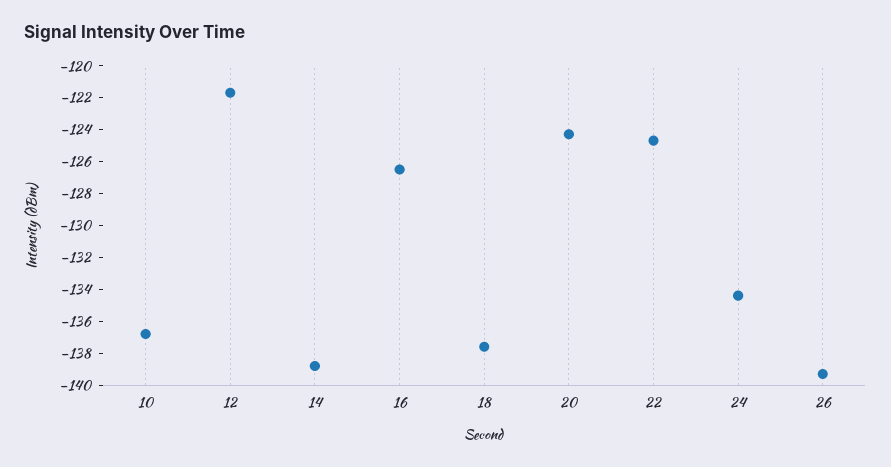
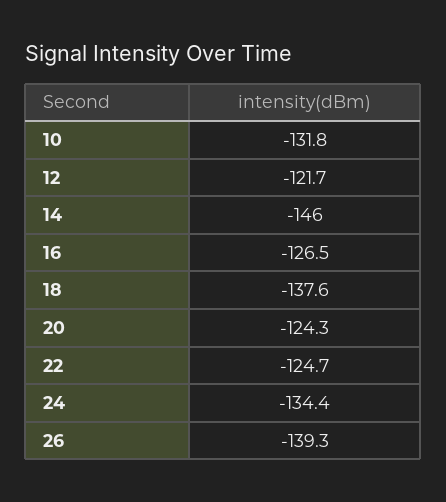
  {
-   "10": -137,
+   "10": -131.8,
    "12": -121.7,
-   "14": -139,
+   "14": -146,
    "16": -126.5,
    "18": -137.6,
    "20": -124.3,
    "22": -124.7,
    "24": -134.4,
    "26": -139.3
  }

